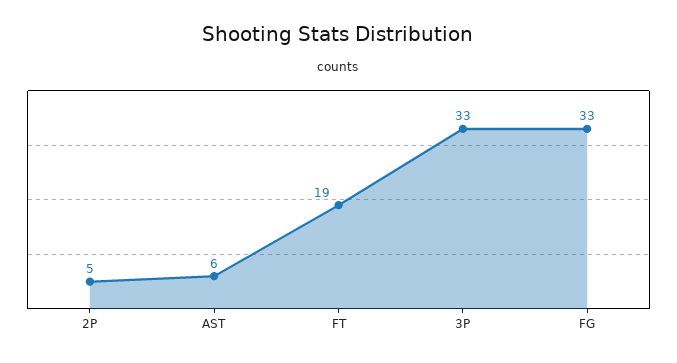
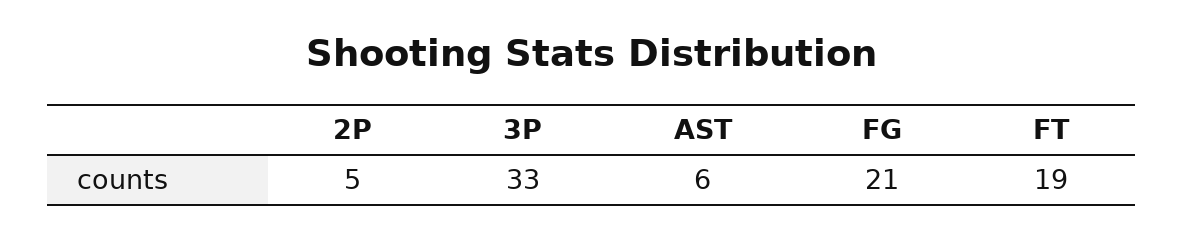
  {
    "2P": 5,
    "AST": 6,
    "FT": 19,
    "3P": 33,
-   "FG": 33
+   "FG": 21
  }

